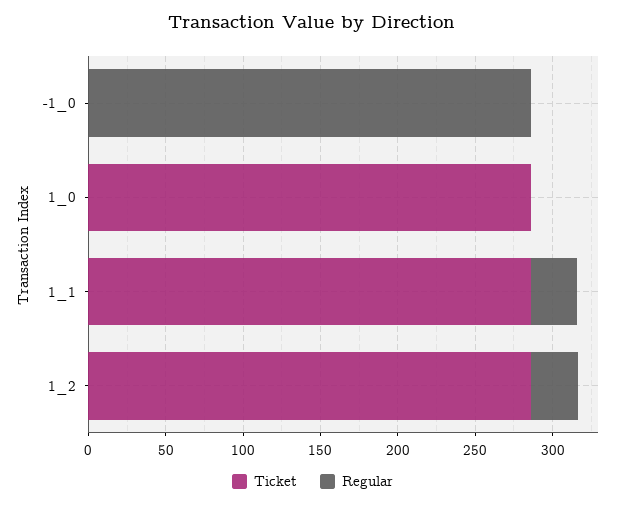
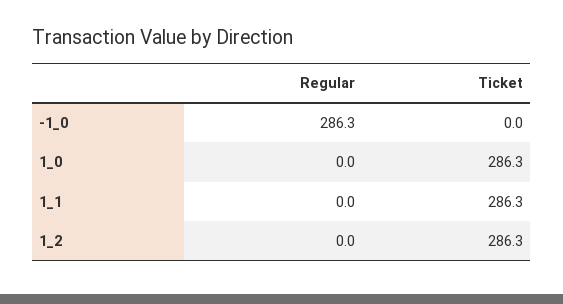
  {
    "Ticket": {
      "-1_0": 0,
      "1_0": 286.3,
      "1_1": 286.3,
      "1_2": 286.3
    },
    "Regular": {
      "-1_0": 286.3,
      "1_0": 0,
-     "1_1": 30,
+     "1_1": 0,
-     "1_2": 30
+     "1_2": 0
    }
  }

